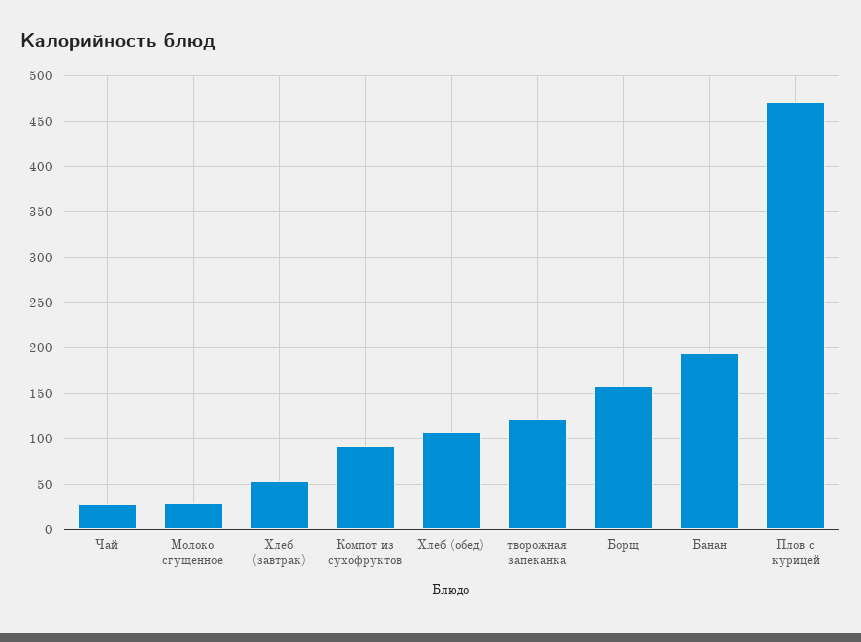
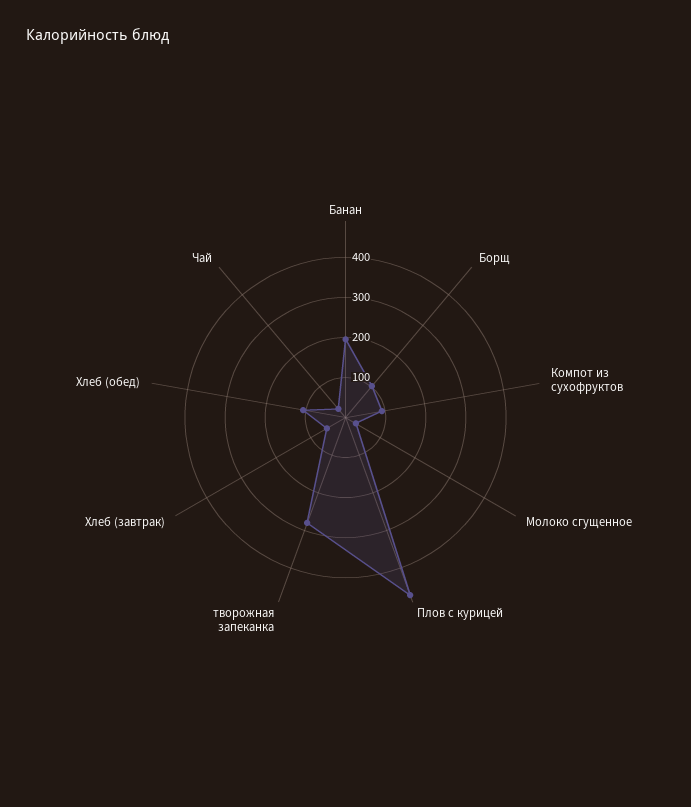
  {
    "Чай": 30,
    "Молоко сгущенное": 30,
    "Хлеб (завтрак)": 50,
    "Компот из сухофруктов": 90,
    "Хлеб (обед)": 110,
-   "творожная запеканка": 120,
+   "творожная запеканка": 280,
-   "Борщ": 160,
+   "Борщ": 100,
    "Банан": 200,
    "Плов с курицей": 470
  }

